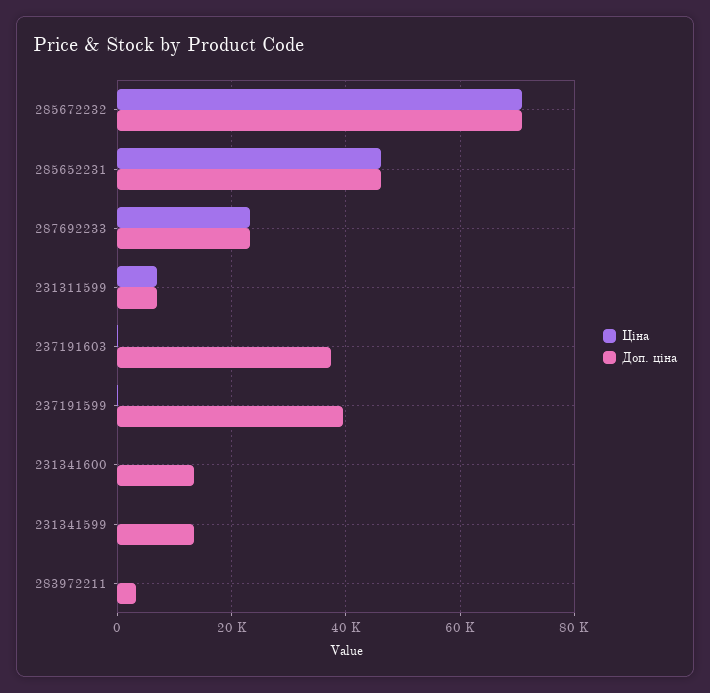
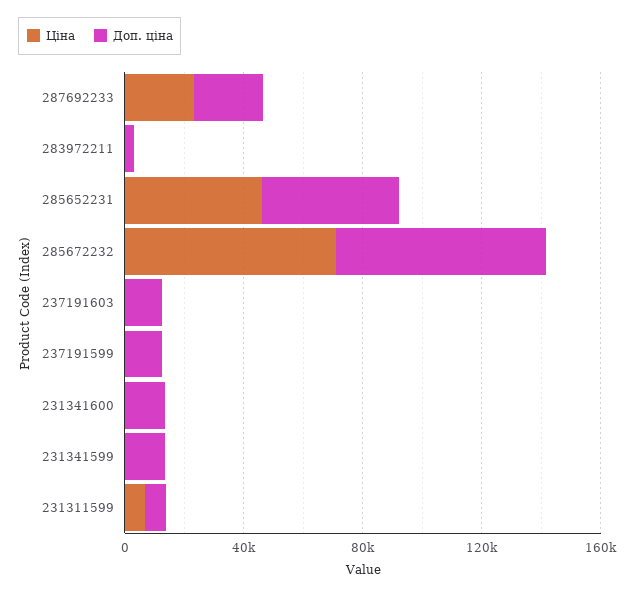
  {
    "Ціна": {
      "285672232": 70000,
      "285652231": 46000,
      "287692233": 24000,
      "231311599": 6000,
      "237191603": 0,
      "237191599": 0,
      "231341600": 0,
      "231341599": 0,
      "283972211": 0
    },
    "Доп. ціна": {
      "285672232": 70000,
      "285652231": 46000,
      "287692233": 24000,
      "231311599": 6000,
-     "237191603": 38000,
+     "237191603": 10000,
-     "237191599": 40000,
+     "237191599": 10000,
      "231341600": 14000,
      "231341599": 14000,
      "283972211": 4000
    }
  }

